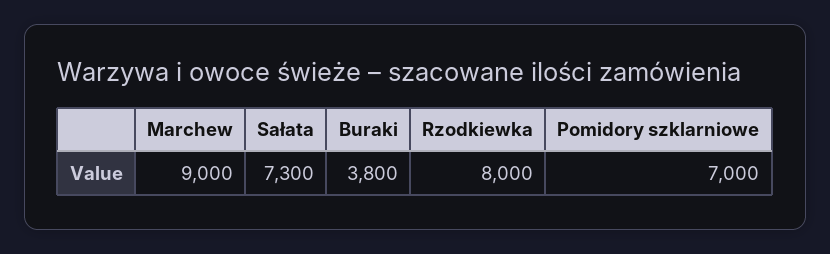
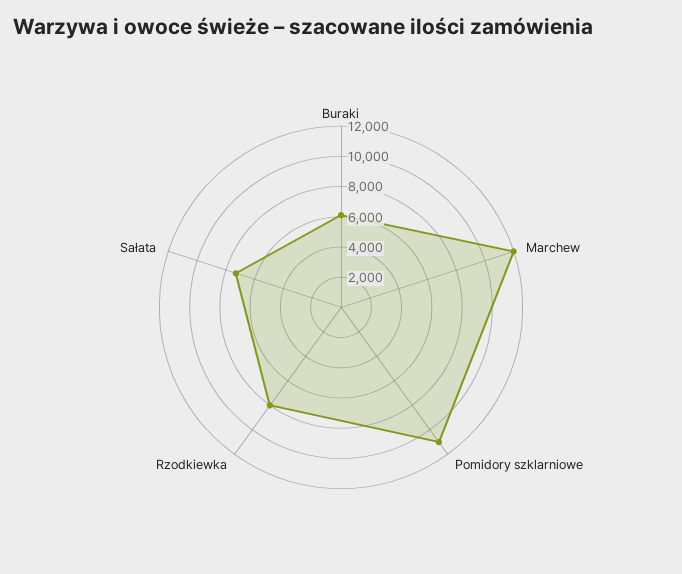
  {
-   "Marchew": 9000,
+   "Marchew": 12000,
    "Sałata": 7300,
-   "Buraki": 3800,
+   "Buraki": 6000,
    "Rzodkiewka": 8000,
-   "Pomidory szklarniowe": 7000
+   "Pomidory szklarniowe": 11000
  }

